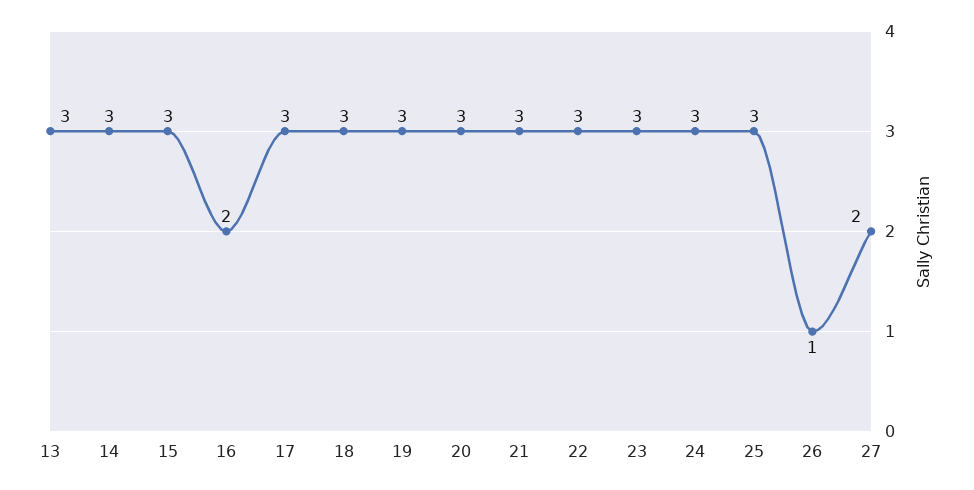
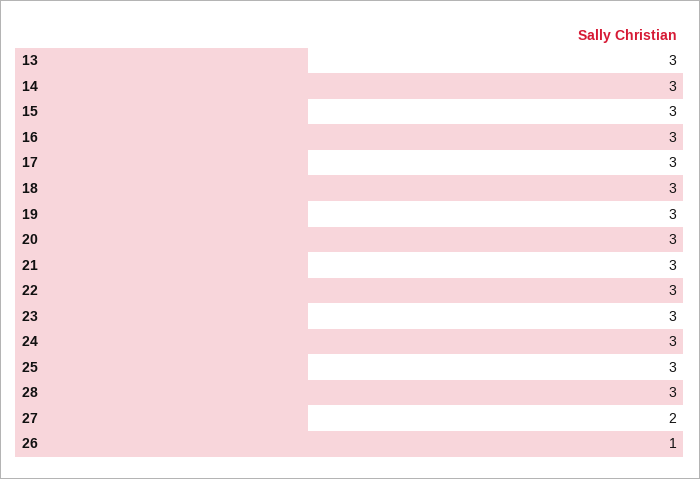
  {
    "13": 3,
    "14": 3,
    "15": 3,
-   "16": 2,
+   "16": 3,
    "17": 3,
    "18": 3,
    "19": 3,
    "20": 3,
    "21": 3,
    "22": 3,
    "23": 3,
    "24": 3,
    "25": 3,
    "26": 1,
-   "27": 2
+   "27": 2,
+   "28": 3
  }

